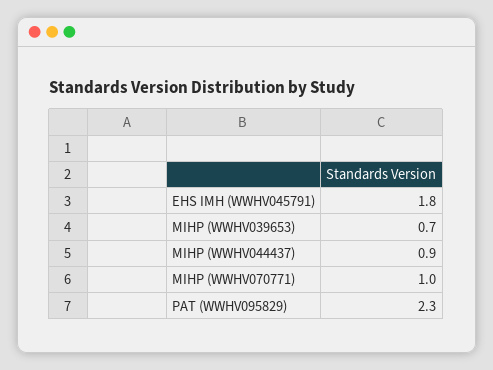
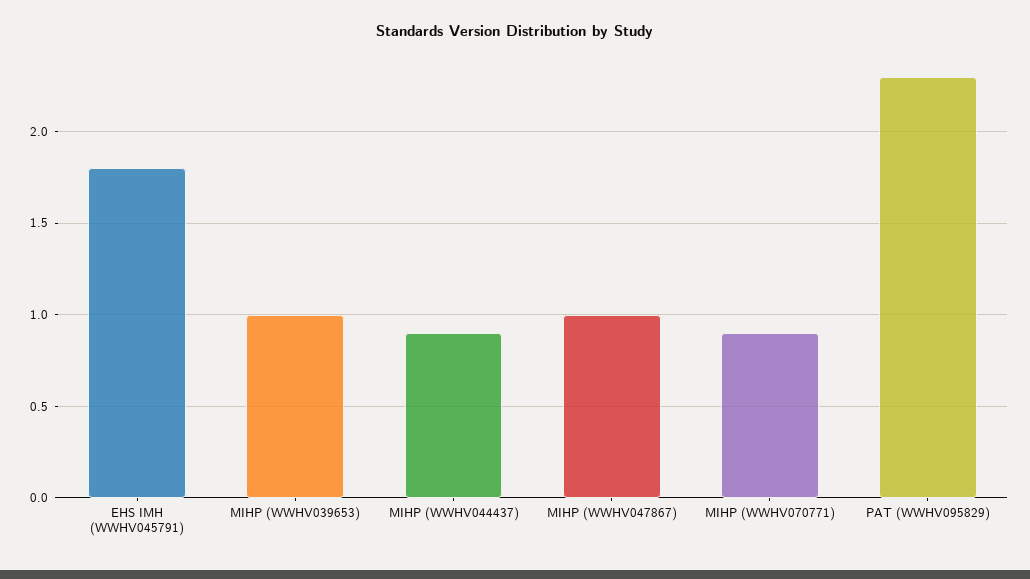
  {
    "EHS IMH (WWHV045791)": 1.8,
-   "MIHP (WWHV039653)": 0.7,
+   "MIHP (WWHV039653)": 1,
    "MIHP (WWHV044437)": 0.9,
-   "MIHP (WWHV070771)": 1,
+   "MIHP (WWHV070771)": 0.9,
-   "PAT (WWHV095829)": 2.3
+   "PAT (WWHV095829)": 2.3,
+   "MIHP (WWHV047867)": 1
  }

